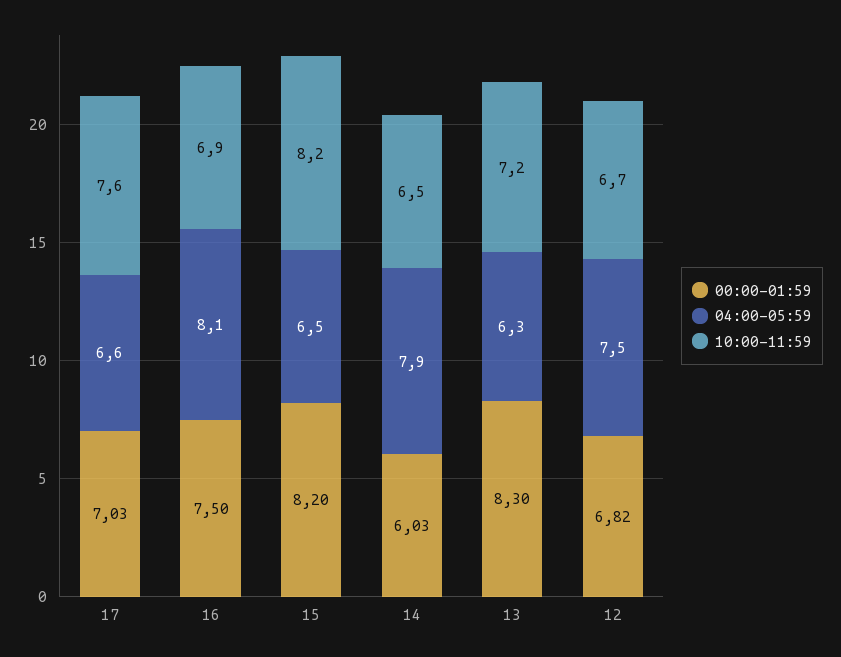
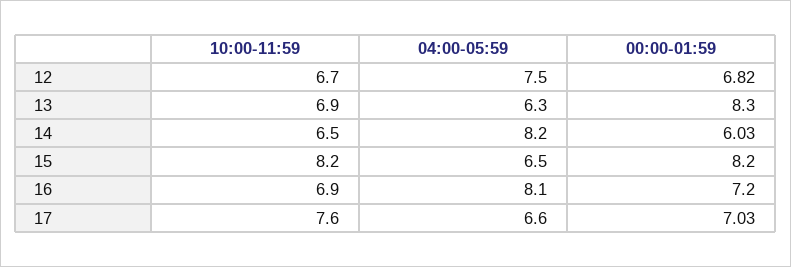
  {
    "00:00-01:59": {
      "17": 7.03,
-     "16": 7.5,
+     "16": 7.2,
      "15": 8.2,
      "14": 6.03,
      "13": 8.3,
      "12": 6.82
    },
    "04:00-05:59": {
      "17": 6.6,
      "16": 8.1,
      "15": 6.5,
-     "14": 7.9,
+     "14": 8.2,
      "13": 6.3,
      "12": 7.5
    },
    "10:00-11:59": {
      "17": 7.6,
      "16": 6.9,
      "15": 8.2,
      "14": 6.5,
-     "13": 7.2,
+     "13": 6.9,
      "12": 6.7
    }
  }

